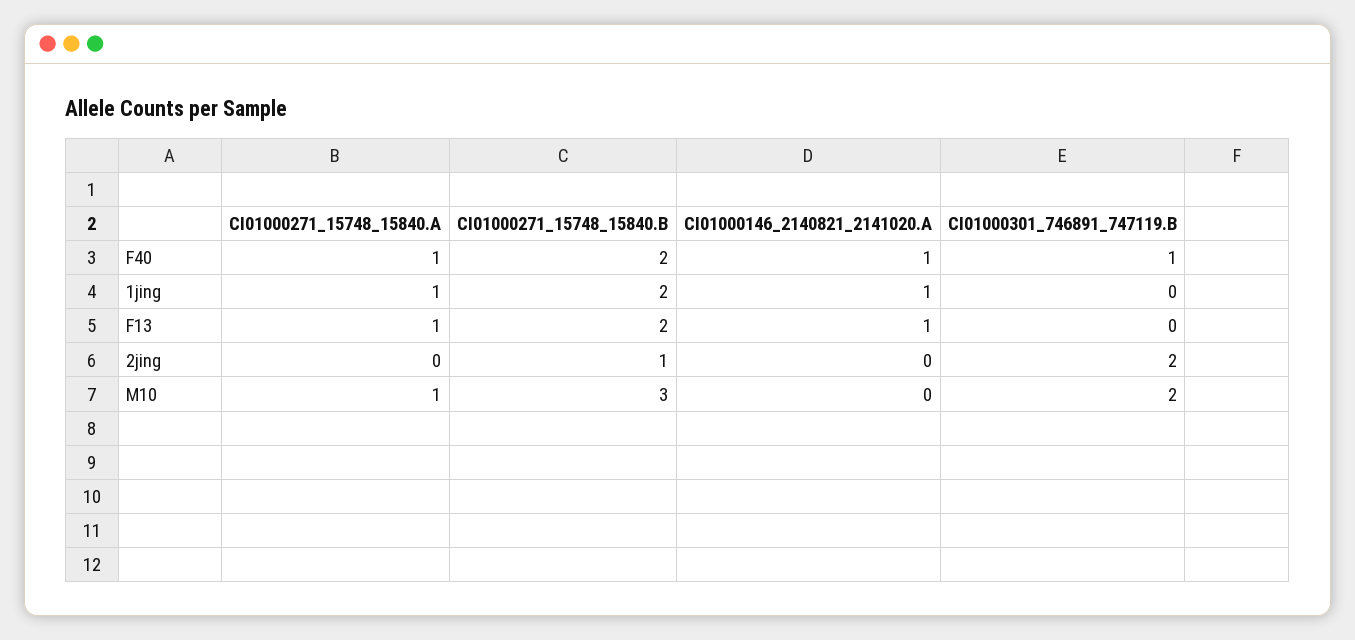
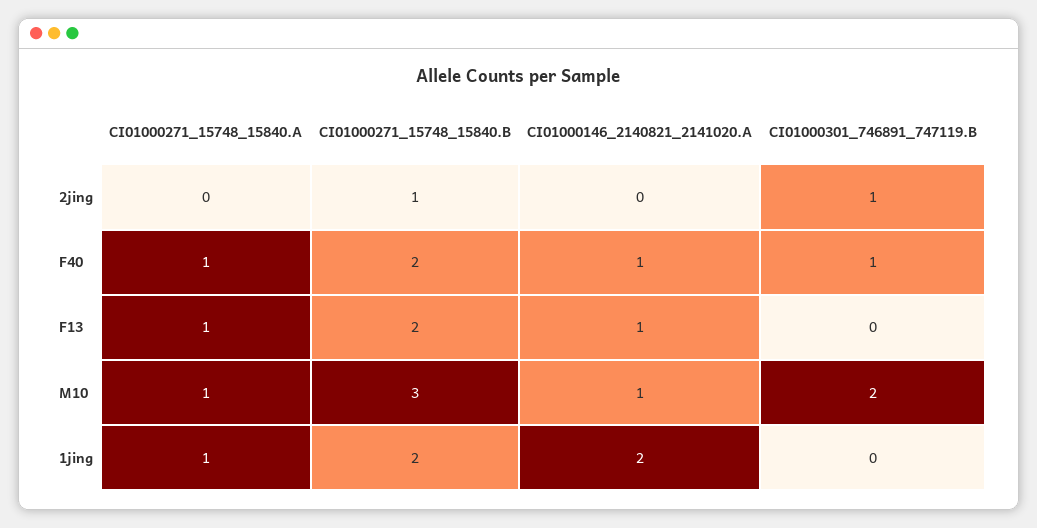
  {
    "CI01000271_15748_15840.A": {
      "F40": 1,
      "1jing": 1,
      "F13": 1,
      "2jing": 0,
      "M10": 1
    },
    "CI01000271_15748_15840.B": {
      "F40": 2,
      "1jing": 2,
      "F13": 2,
      "2jing": 1,
      "M10": 3
    },
    "CI01000146_2140821_2141020.A": {
      "F40": 1,
-     "1jing": 1,
+     "1jing": 2,
      "F13": 1,
      "2jing": 0,
-     "M10": 0
+     "M10": 1
    },
    "CI01000301_746891_747119.B": {
      "F40": 1,
      "1jing": 0,
      "F13": 0,
-     "2jing": 2,
+     "2jing": 1,
      "M10": 2
    }
  }

